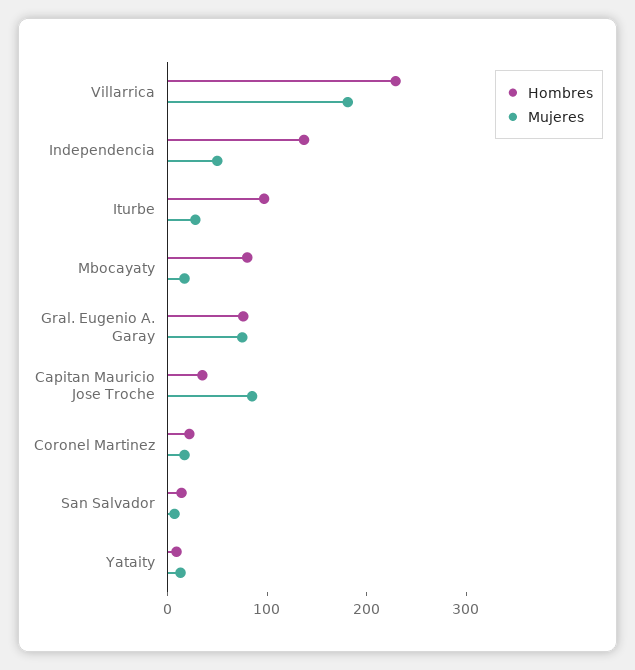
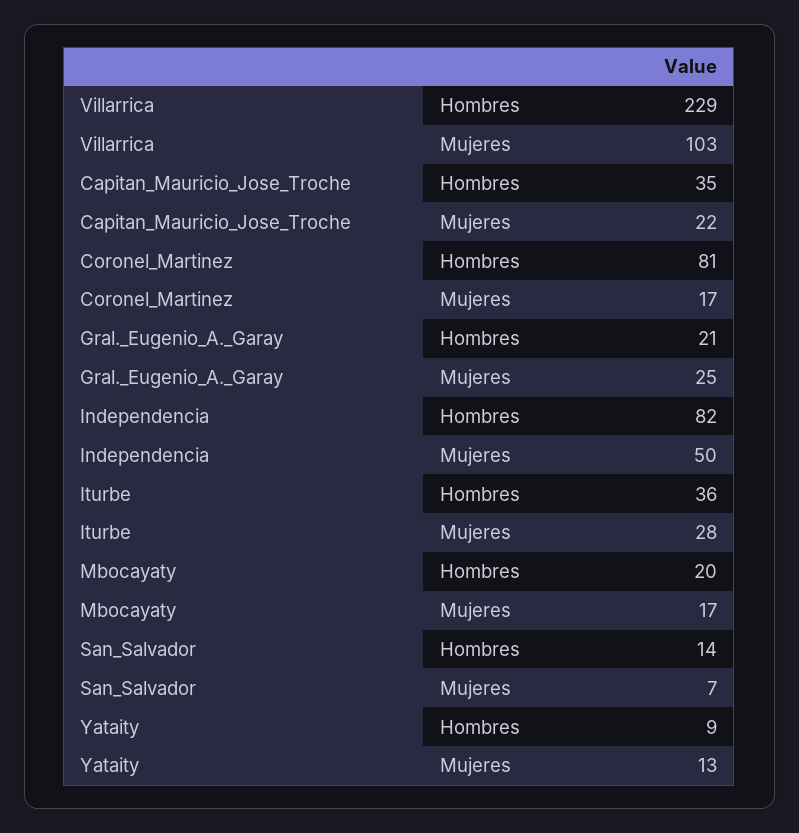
  {
    "Hombres": {
      "Villarrica": 229,
-     "Independencia": 140,
+     "Independencia": 82,
-     "Iturbe": 100,
+     "Iturbe": 36,
-     "Mbocayaty": 80,
+     "Mbocayaty": 20,
-     "Gral. Eugenio A. Garay": 80,
+     "Gral. Eugenio A. Garay": 21,
      "Capitan Mauricio Jose Troche": 35,
-     "Coronel Martinez": 20,
+     "Coronel Martinez": 81,
      "San Salvador": 14,
      "Yataity": 9
    },
    "Mujeres": {
-     "Villarrica": 180,
+     "Villarrica": 103,
      "Independencia": 50,
      "Iturbe": 28,
      "Mbocayaty": 17,
-     "Gral. Eugenio A. Garay": 80,
+     "Gral. Eugenio A. Garay": 25,
-     "Capitan Mauricio Jose Troche": 80,
+     "Capitan Mauricio Jose Troche": 22,
      "Coronel Martinez": 17,
      "San Salvador": 7,
      "Yataity": 13
    }
  }

